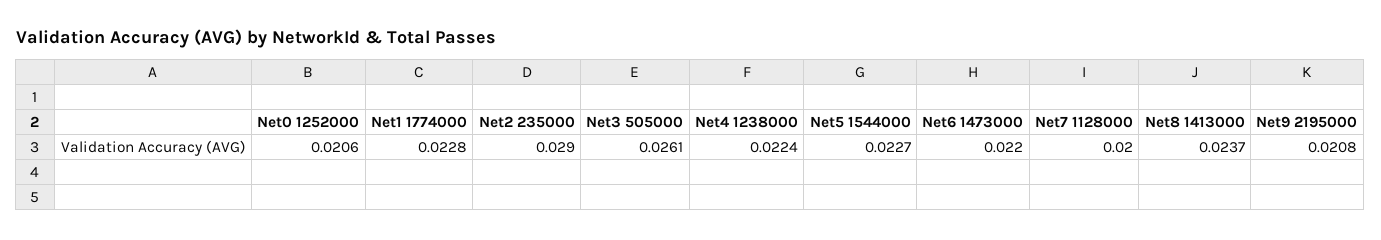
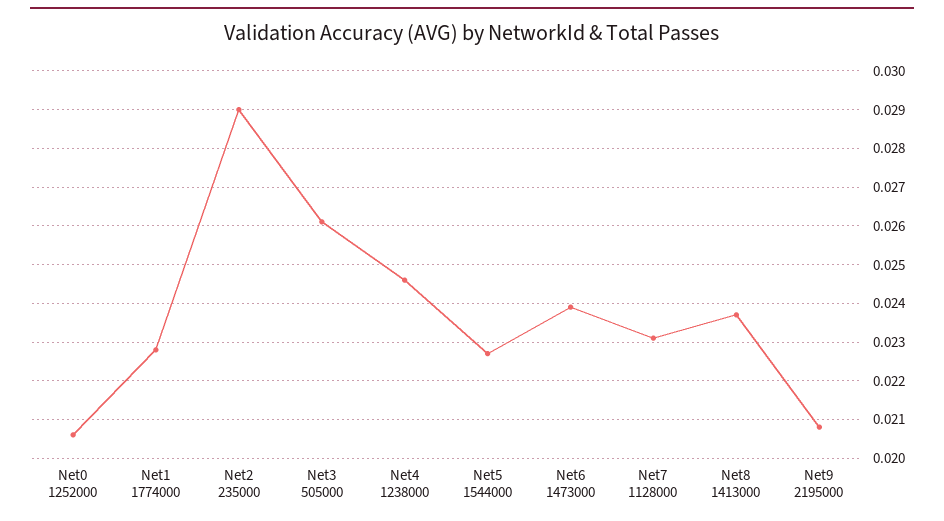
  {
    "Net0 1252000": 0.0206,
    "Net1 1774000": 0.0228,
    "Net2 235000": 0.029,
    "Net3 505000": 0.0261,
-   "Net4 1238000": 0.0224,
+   "Net4 1238000": 0.0245,
    "Net5 1544000": 0.0227,
-   "Net6 1473000": 0.022,
+   "Net6 1473000": 0.024,
-   "Net7 1128000": 0.02,
+   "Net7 1128000": 0.023,
    "Net8 1413000": 0.0237,
    "Net9 2195000": 0.0208
  }

